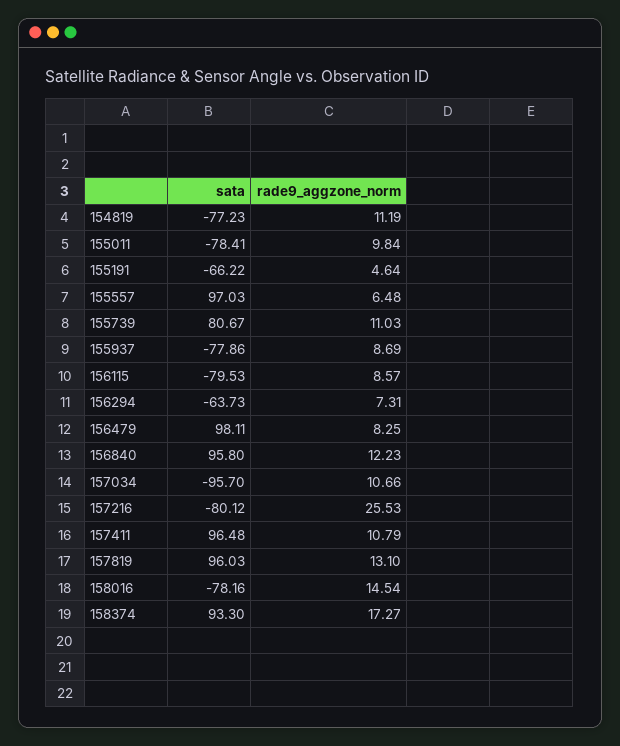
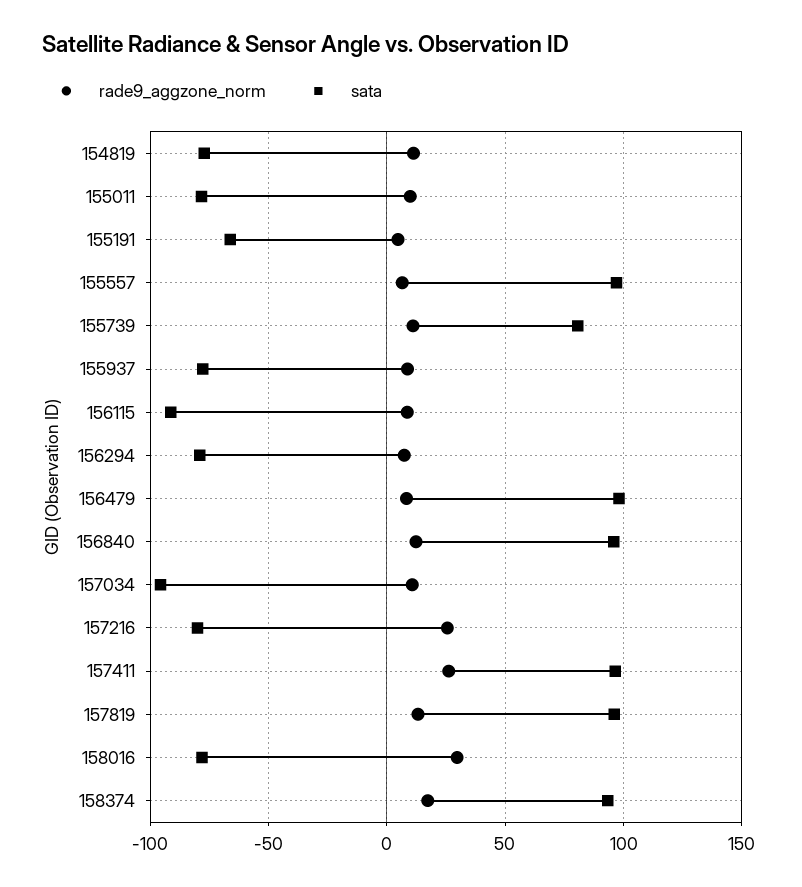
  {
    "sata": {
      "154819": -77.23,
      "155011": -78.41,
      "155191": -66.22,
      "155557": 97.03,
      "155739": 80.67,
      "155937": -77.86,
-     "156115": -79.53,
+     "156115": -90,
-     "156294": -63.73,
+     "156294": -80,
      "156479": 98.11,
      "156840": 95.8,
      "157034": -95.7,
      "157216": -80.12,
      "157411": 96.48,
      "157819": 96.03,
      "158016": -78.16,
      "158374": 93.3
    },
    "rade9_aggzone_norm": {
      "154819": 11.19,
      "155011": 9.84,
      "155191": 4.64,
      "155557": 6.48,
      "155739": 11.03,
      "155937": 8.69,
      "156115": 8.57,
      "156294": 7.31,
      "156479": 8.25,
      "156840": 12.23,
      "157034": 10.66,
      "157216": 25.53,
-     "157411": 10.79,
+     "157411": 25,
      "157819": 13.1,
-     "158016": 14.54,
+     "158016": 30,
      "158374": 17.27
    }
  }

